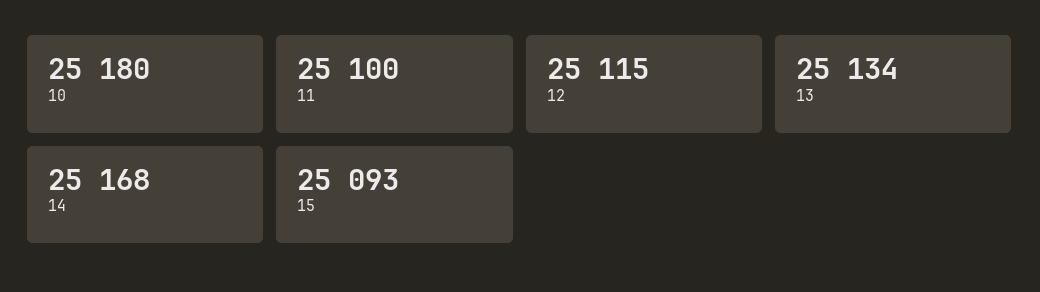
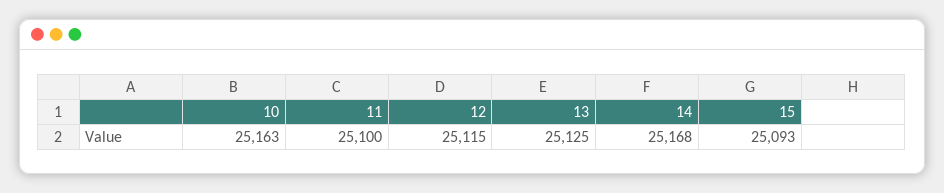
  {
-   "10": 25180,
+   "10": 25163,
    "11": 25100,
    "12": 25115,
-   "13": 25134,
+   "13": 25125,
    "14": 25168,
    "15": 25093
  }

